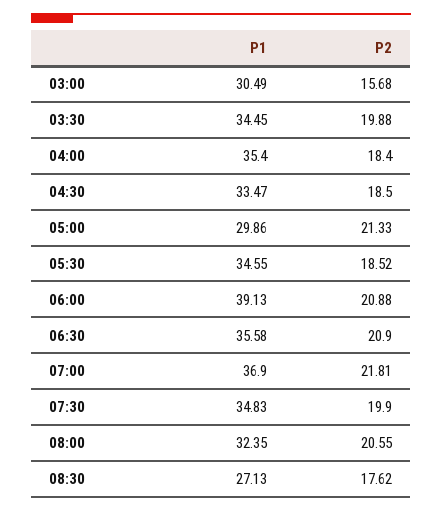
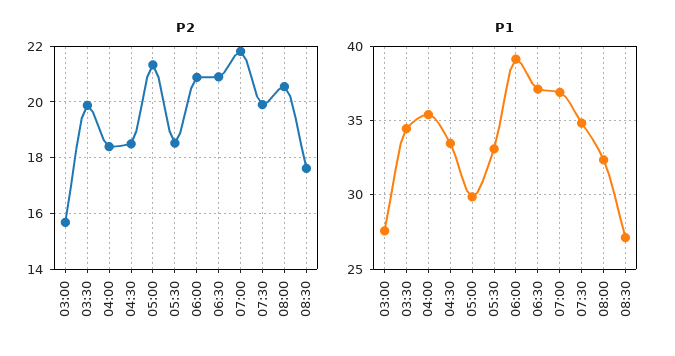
  {
    "P1": {
-     "03:00": 30.49,
+     "03:00": 27.5,
      "03:30": 34.45,
      "04:00": 35.4,
      "04:30": 33.47,
      "05:00": 29.86,
-     "05:30": 34.55,
+     "05:30": 33,
      "06:00": 39.13,
-     "06:30": 35.58,
+     "06:30": 37,
      "07:00": 36.9,
      "07:30": 34.83,
      "08:00": 32.35,
      "08:30": 27.13
    },
    "P2": {
      "03:00": 15.68,
      "03:30": 19.88,
      "04:00": 18.4,
      "04:30": 18.5,
      "05:00": 21.33,
      "05:30": 18.52,
      "06:00": 20.88,
      "06:30": 20.9,
      "07:00": 21.81,
      "07:30": 19.9,
      "08:00": 20.55,
      "08:30": 17.62
    }
  }

